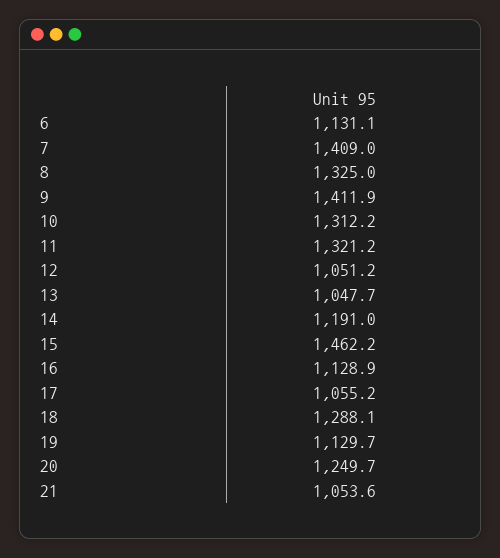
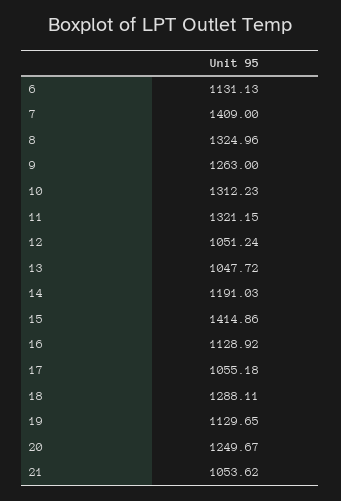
  {
    "6": 1131.13,
    "7": 1409,
    "8": 1324.96,
-   "9": 1411.9,
+   "9": 1263,
    "10": 1312.23,
    "11": 1321.15,
    "12": 1051.24,
    "13": 1047.72,
    "14": 1191.03,
-   "15": 1462.2,
+   "15": 1414.86,
    "16": 1128.92,
    "17": 1055.18,
    "18": 1288.11,
    "19": 1129.65,
    "20": 1249.67,
    "21": 1053.62
  }

